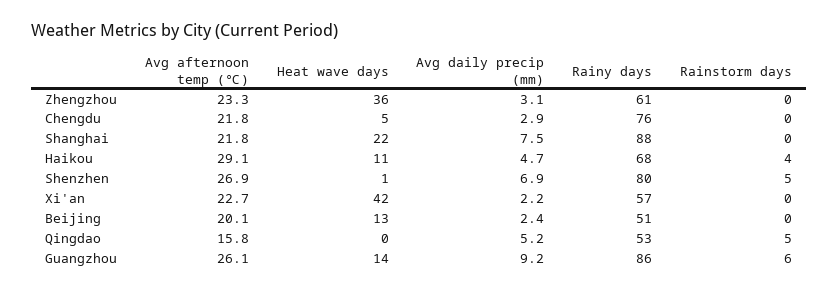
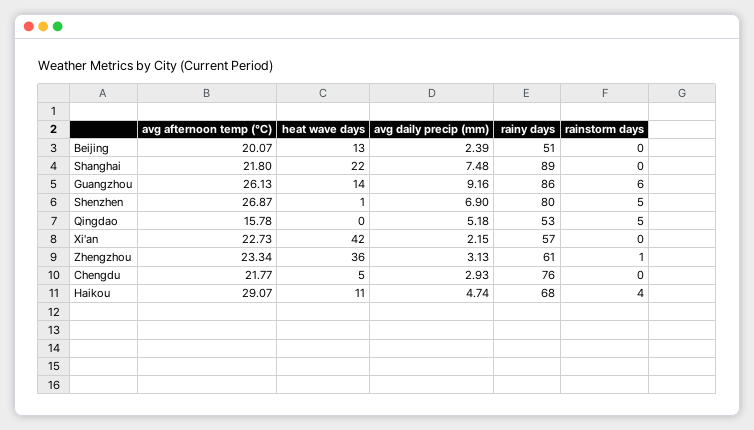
  {
    "Avg afternoon temp (℃)": {
      "Zhengzhou": 23.34,
      "Chengdu": 21.77,
      "Shanghai": 21.8,
      "Haikou": 29.07,
      "Shenzhen": 26.87,
      "Xi'an": 22.73,
      "Beijing": 20.07,
      "Qingdao": 15.78,
      "Guangzhou": 26.13
    },
    "Heat wave days": {
      "Zhengzhou": 36,
      "Chengdu": 5,
      "Shanghai": 22,
      "Haikou": 11,
      "Shenzhen": 1,
      "Xi'an": 42,
      "Beijing": 13,
      "Qingdao": 0,
      "Guangzhou": 14
    },
    "Avg daily precip (mm)": {
      "Zhengzhou": 3.13,
      "Chengdu": 2.93,
      "Shanghai": 7.48,
      "Haikou": 4.74,
      "Shenzhen": 6.9,
      "Xi'an": 2.15,
      "Beijing": 2.39,
      "Qingdao": 5.18,
      "Guangzhou": 9.16
    },
    "Rainy days": {
      "Zhengzhou": 61,
      "Chengdu": 76,
-     "Shanghai": 88,
+     "Shanghai": 89,
      "Haikou": 68,
      "Shenzhen": 80,
      "Xi'an": 57,
      "Beijing": 51,
      "Qingdao": 53,
      "Guangzhou": 86
    },
    "Rainstorm days": {
-     "Zhengzhou": 0,
+     "Zhengzhou": 1,
      "Chengdu": 0,
      "Shanghai": 0,
      "Haikou": 4,
      "Shenzhen": 5,
      "Xi'an": 0,
      "Beijing": 0,
      "Qingdao": 5,
      "Guangzhou": 6
    }
  }

